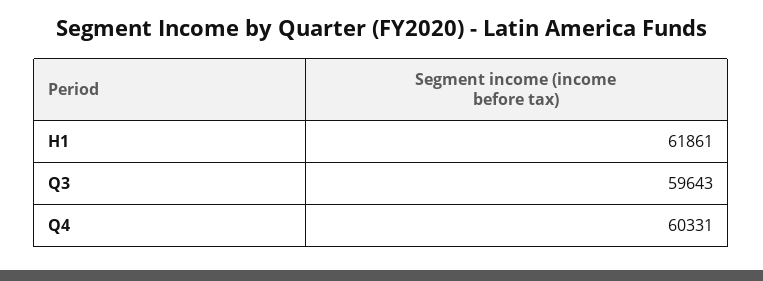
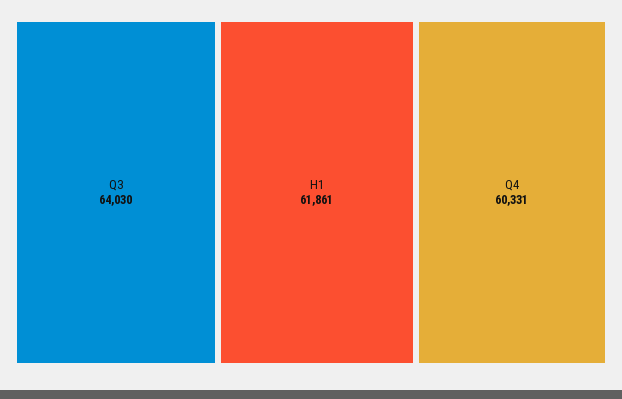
  {
    "H1": 61861,
-   "Q3": 59643,
+   "Q3": 64030,
    "Q4": 60331
  }

